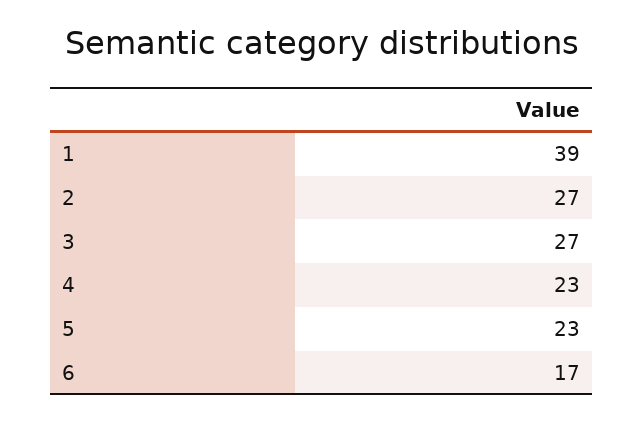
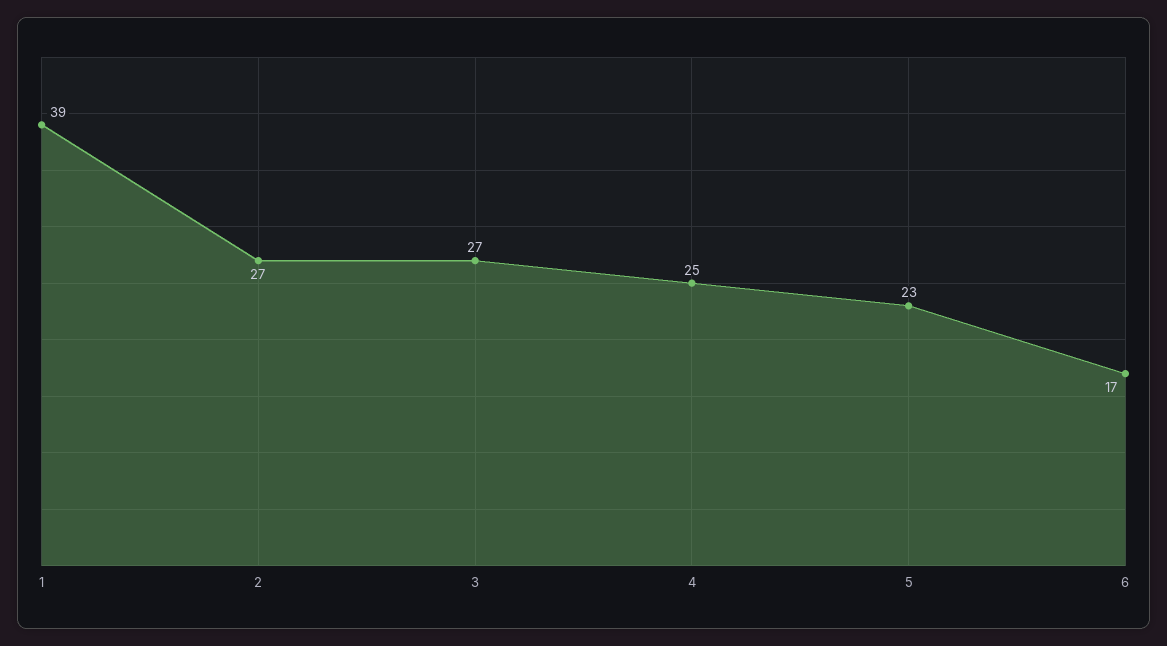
  {
    "1": 39,
    "2": 27,
    "3": 27,
-   "4": 23,
+   "4": 25,
    "5": 23,
    "6": 17
  }

